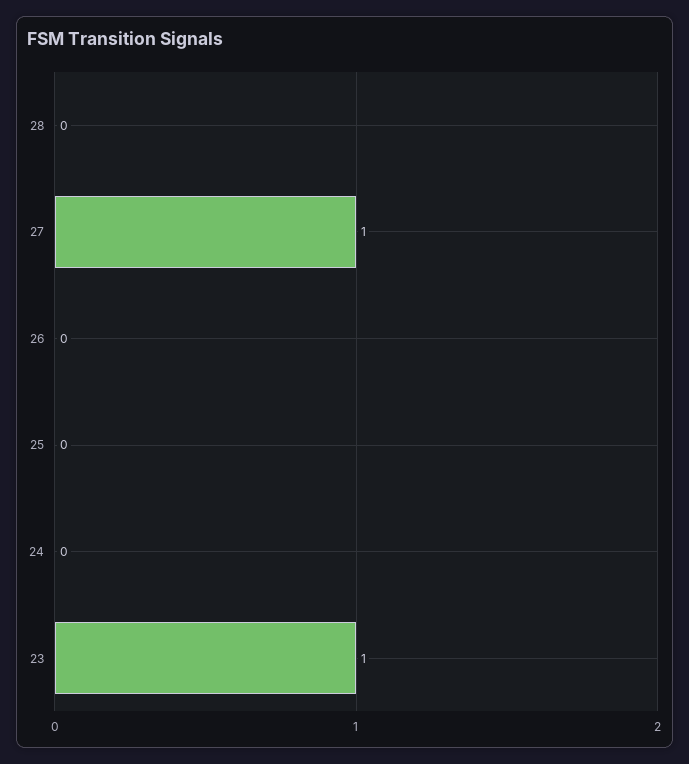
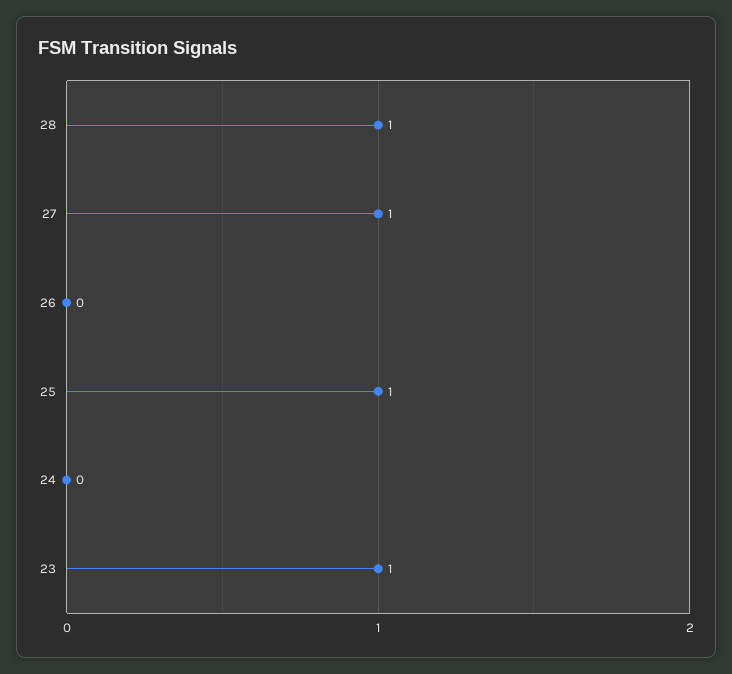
  {
-   "28": 0,
+   "28": 1,
    "27": 1,
    "26": 0,
-   "25": 0,
+   "25": 1,
    "24": 0,
    "23": 1
  }

